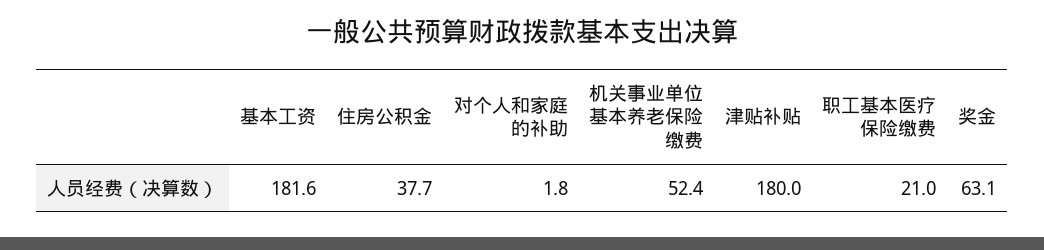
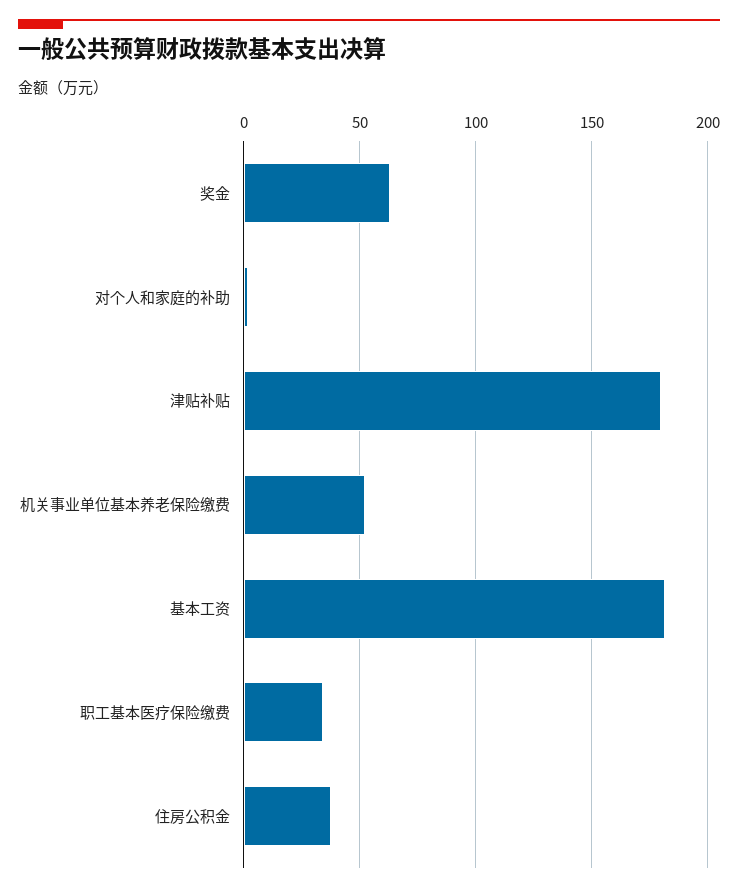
  {
    "基本工资": 181.6,
    "住房公积金": 37.7,
    "对个人和家庭的补助": 1.8,
    "机关事业单位基本养老保险缴费": 52.4,
    "津贴补贴": 180,
-   "职工基本医疗保险缴费": 21,
+   "职工基本医疗保险缴费": 35,
    "奖金": 63.1
  }

